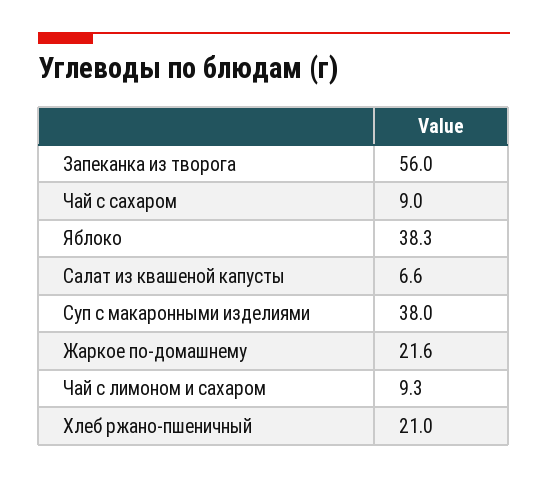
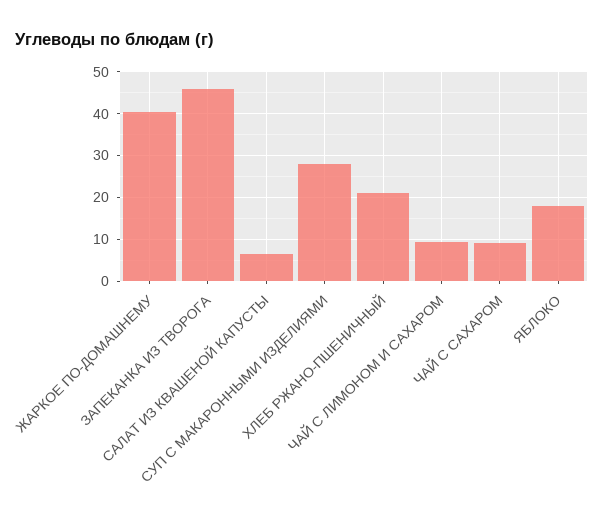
  {
-   "Запеканка из творога": 56,
+   "Запеканка из творога": 46,
    "Чай с сахаром": 9,
-   "Яблоко": 38.3,
+   "Яблоко": 18,
    "Салат из квашеной капусты": 6.6,
-   "Суп с макаронными изделиями": 38,
+   "Суп с макаронными изделиями": 28,
-   "Жаркое по-домашнему": 21.6,
+   "Жаркое по-домашнему": 40,
    "Чай с лимоном и сахаром": 9.3,
    "Хлеб ржано-пшеничный": 21
  }

